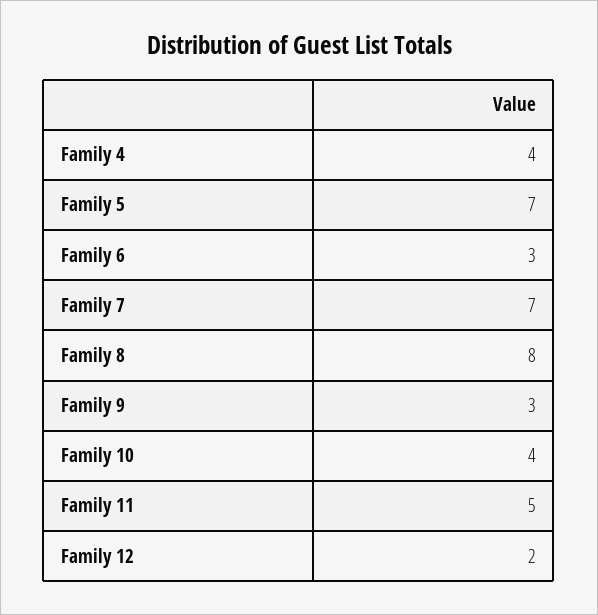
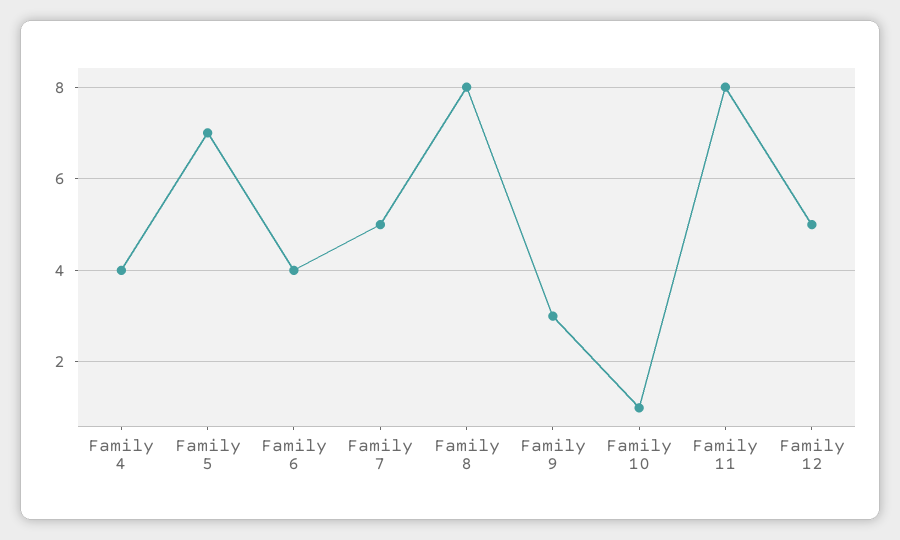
  {
    "Family 4": 4,
    "Family 5": 7,
-   "Family 6": 3,
+   "Family 6": 4,
-   "Family 7": 7,
+   "Family 7": 5,
    "Family 8": 8,
    "Family 9": 3,
-   "Family 10": 4,
+   "Family 10": 1,
-   "Family 11": 5,
+   "Family 11": 8,
-   "Family 12": 2
+   "Family 12": 5
  }

